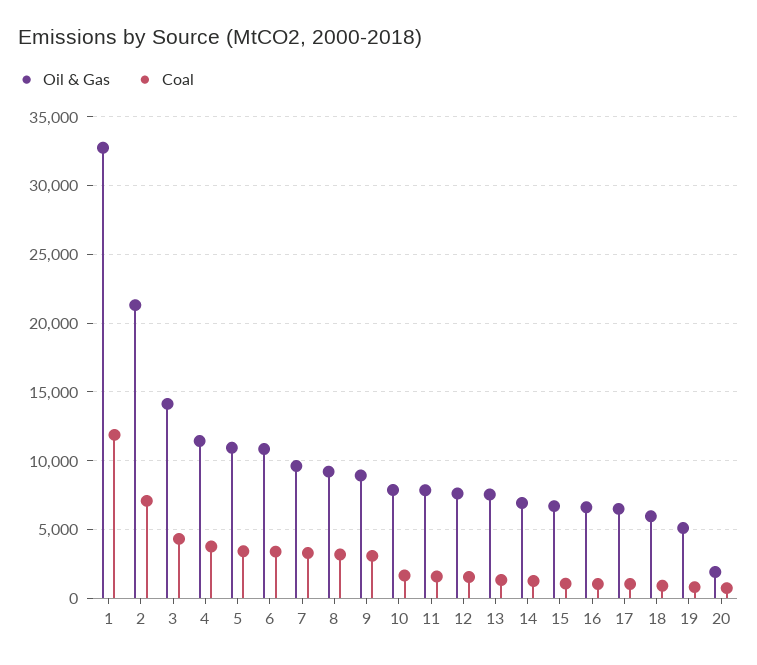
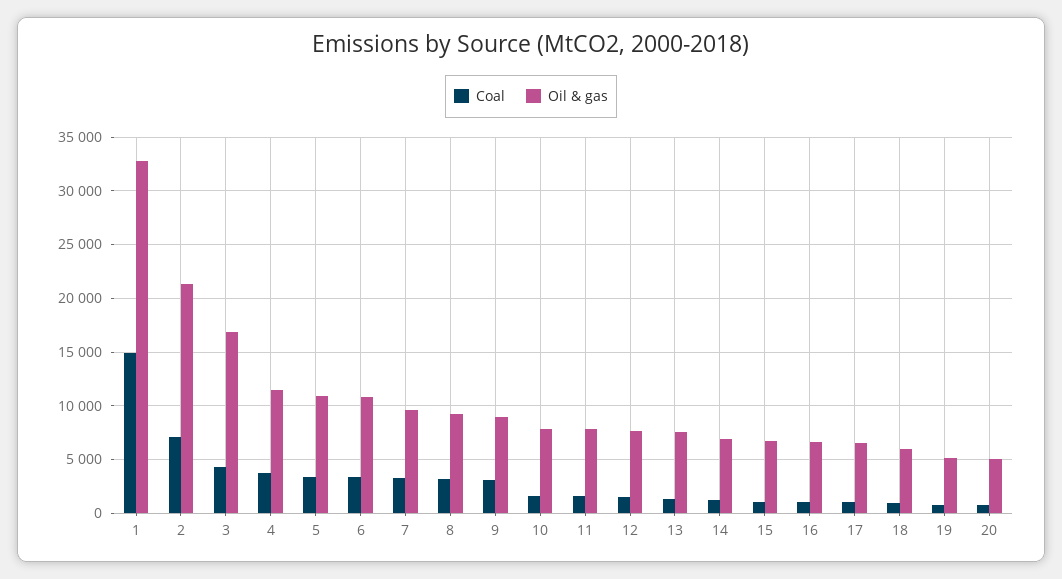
  {
    "Oil & Gas": {
      "1": 33000,
      "2": 21500,
-     "3": 14000,
+     "3": 17000,
      "4": 11500,
      "5": 11000,
      "6": 11000,
      "7": 9500,
      "8": 9000,
      "9": 9000,
      "10": 8000,
      "11": 8000,
      "12": 7500,
      "13": 7500,
      "14": 7000,
      "15": 6500,
      "16": 6500,
      "17": 6500,
      "18": 6000,
      "19": 5000,
-     "20": 2000
+     "20": 5000
    },
    "Coal": {
-     "1": 12000,
+     "1": 15000,
      "2": 7000,
      "3": 4500,
      "4": 4000,
      "5": 3500,
      "6": 3500,
      "7": 3500,
      "8": 3000,
      "9": 3000,
      "10": 1500,
      "11": 1500,
      "12": 1500,
      "13": 1500,
      "14": 1500,
      "15": 1000,
      "16": 1000,
      "17": 1000,
      "18": 1000,
      "19": 1000,
      "20": 500
    }
  }

